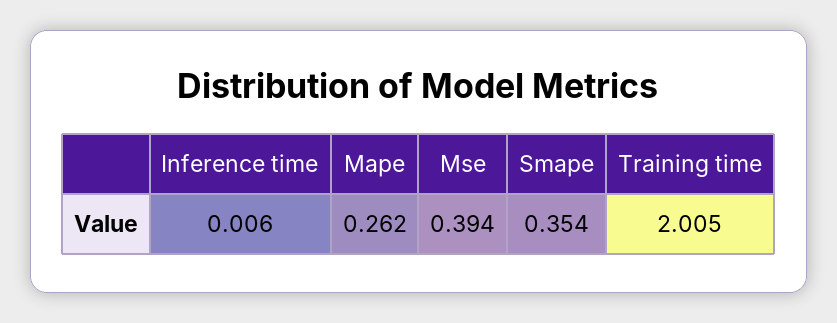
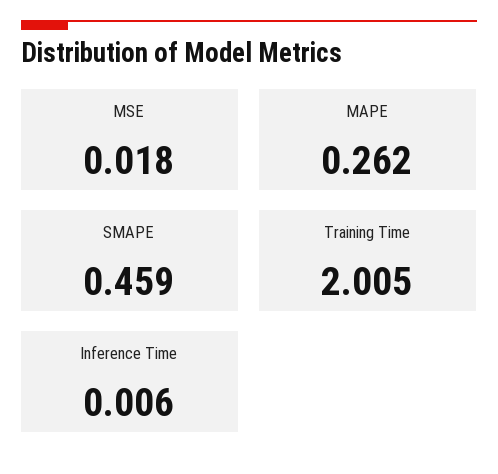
  {
    "Inference time": 0.006,
    "Mape": 0.262,
-   "Mse": 0.394,
+   "Mse": 0.018,
-   "Smape": 0.354,
+   "Smape": 0.459,
    "Training time": 2.005
  }

